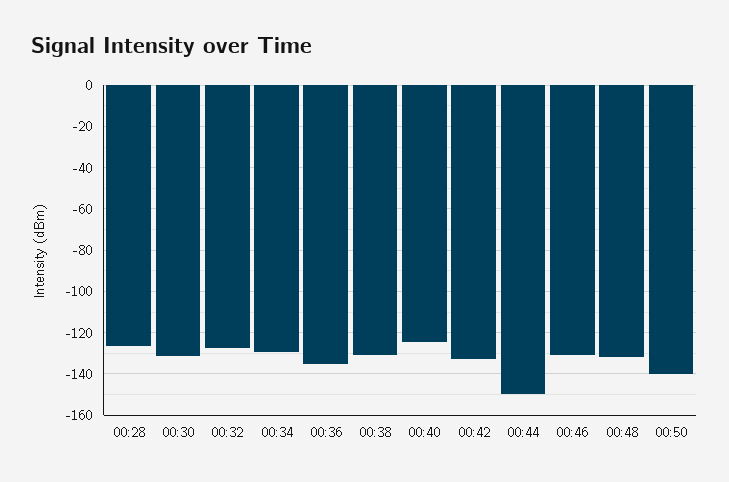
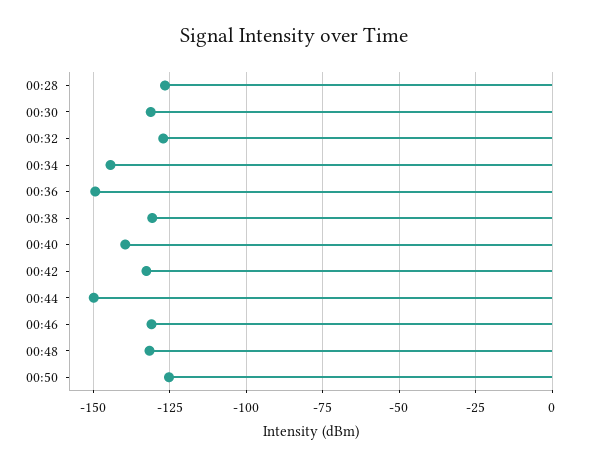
  {
    "00:28": -127.5,
    "00:30": -132.5,
    "00:32": -127.5,
-   "00:34": -130,
+   "00:34": -145,
-   "00:36": -135,
+   "00:36": -150,
    "00:38": -130,
-   "00:40": -125,
+   "00:40": -140,
    "00:42": -132.5,
    "00:44": -150,
    "00:46": -130,
    "00:48": -132.5,
-   "00:50": -140
+   "00:50": -125
  }

